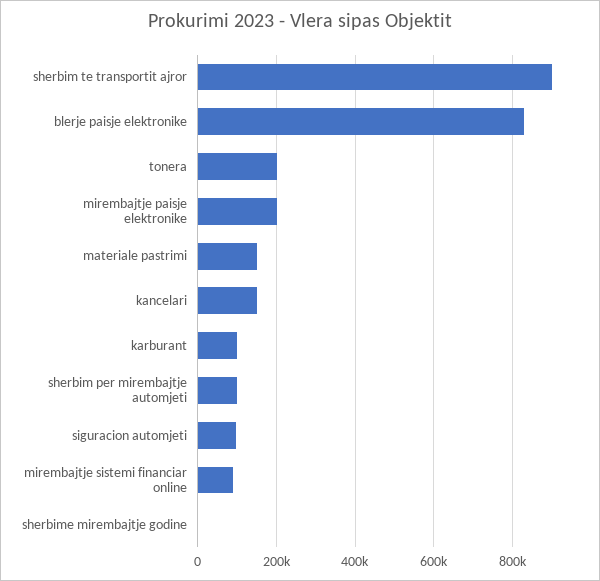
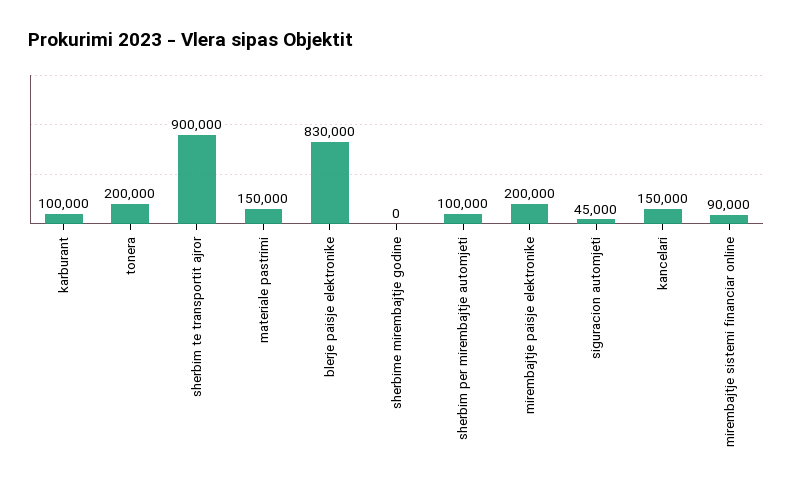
  {
    "sherbim te transportit ajror": 900000,
    "blerje paisje elektronike": 830000,
    "tonera": 200000,
    "mirembajtje paisje elektronike": 200000,
    "materiale pastrimi": 150000,
    "kancelari": 150000,
    "karburant": 100000,
    "sherbim per mirembajtje automjeti": 100000,
-   "siguracion automjeti": 100000,
+   "siguracion automjeti": 45000,
    "mirembajtje sistemi financiar online": 90000,
    "sherbime mirembajtje godine": 0
  }

